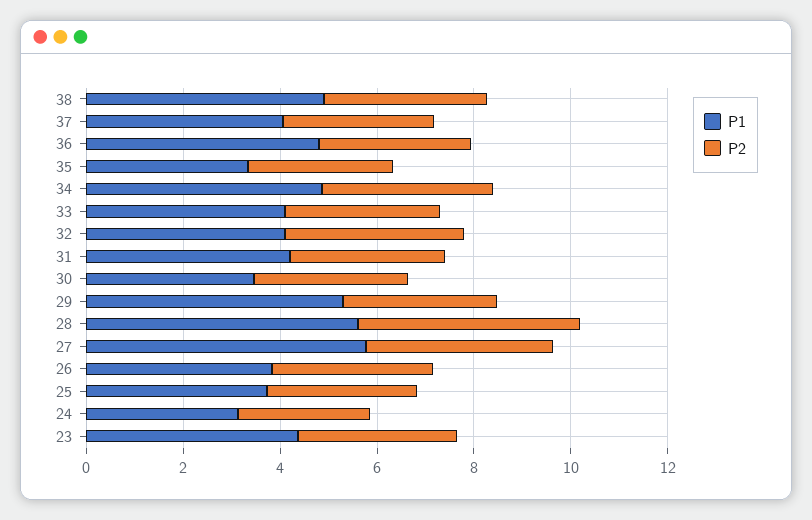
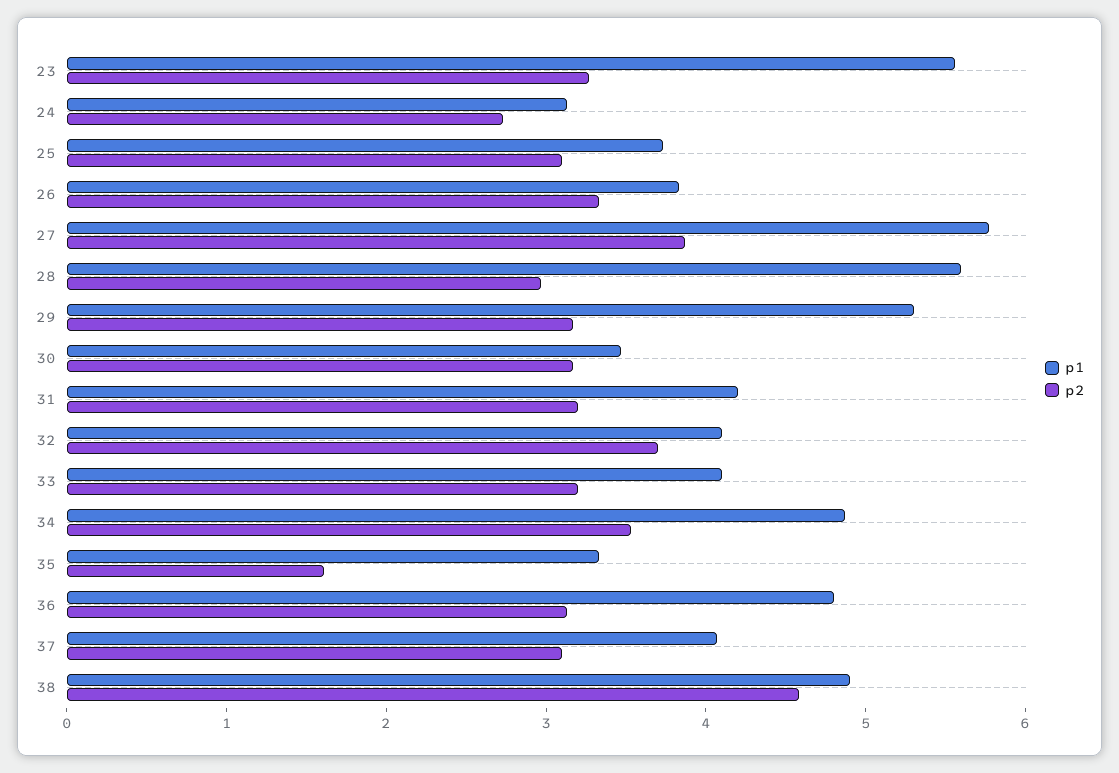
  {
    "P1": {
      "38": 5,
      "37": 4,
      "36": 4.8,
      "35": 3.4,
      "34": 4.8,
      "33": 4.2,
      "32": 4.2,
      "31": 4.2,
      "30": 3.4,
      "29": 5.4,
      "28": 5.6,
      "27": 5.8,
      "26": 3.8,
      "25": 3.8,
      "24": 3.2,
-     "23": 4.5
+     "23": 5.6
    },
    "P2": {
-     "38": 3.5,
+     "38": 4.6,
      "37": 3.2,
      "36": 3.2,
-     "35": 3,
+     "35": 1.6,
      "34": 3.6,
      "33": 3.2,
      "32": 3.8,
      "31": 3.2,
      "30": 3.2,
      "29": 3.2,
-     "28": 4.5,
+     "28": 3,
      "27": 3.8,
      "26": 3.4,
      "25": 3.2,
      "24": 2.8,
      "23": 3.2
    }
  }

